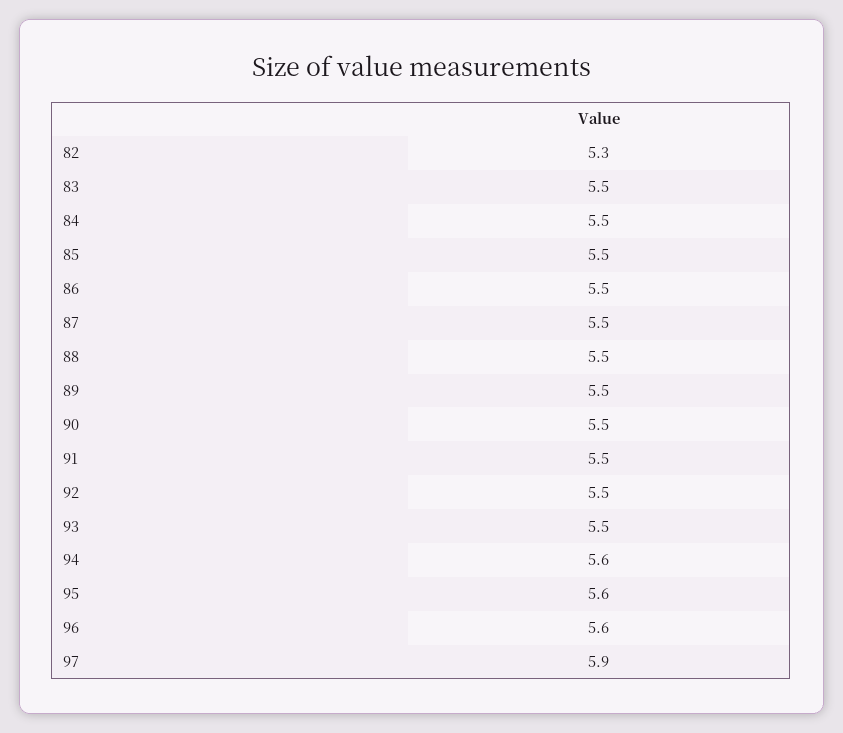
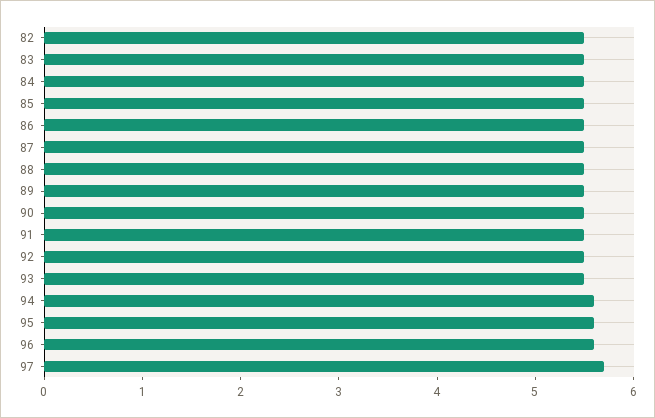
  {
-   "82": 5.3,
+   "82": 5.5,
    "83": 5.5,
    "84": 5.5,
    "85": 5.5,
    "86": 5.5,
    "87": 5.5,
    "88": 5.5,
    "89": 5.5,
    "90": 5.5,
    "91": 5.5,
    "92": 5.5,
    "93": 5.5,
    "94": 5.6,
    "95": 5.6,
    "96": 5.6,
-   "97": 5.9
+   "97": 5.7
  }

